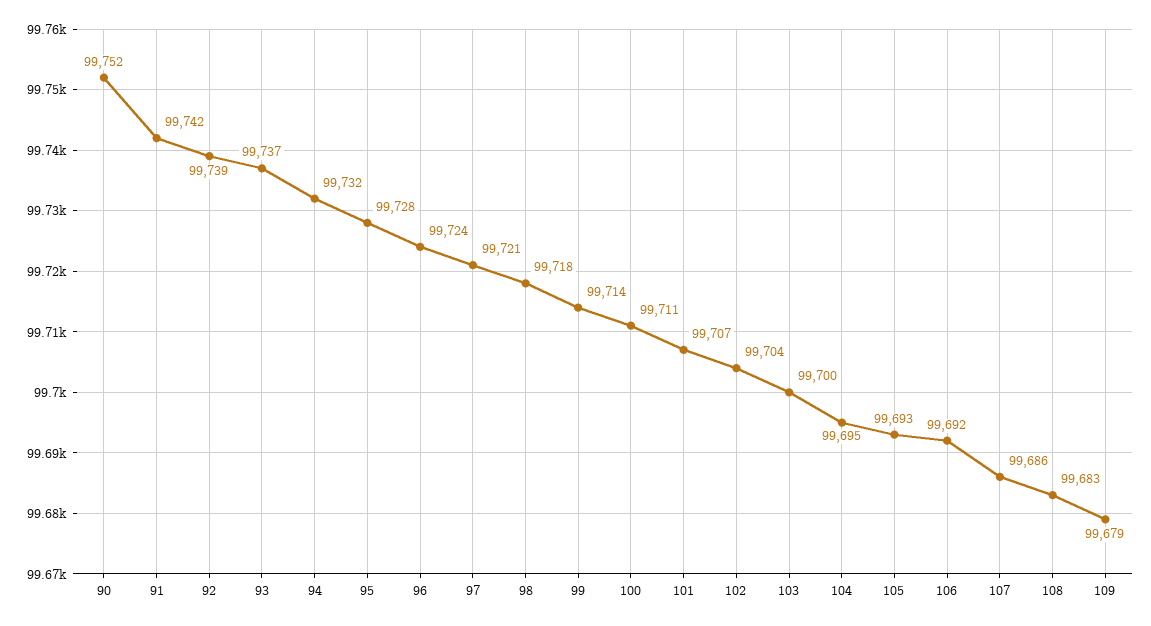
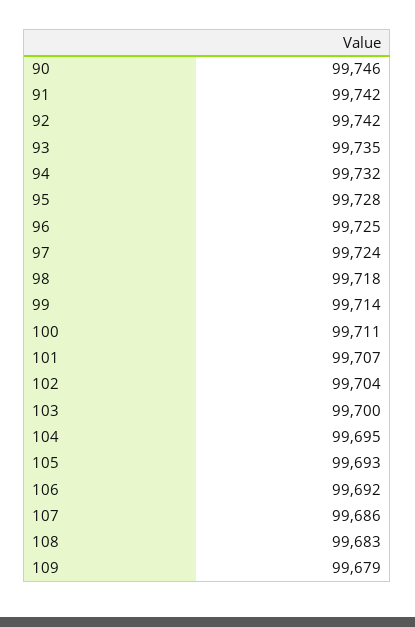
  {
-   "90": 99752,
+   "90": 99746,
    "91": 99742,
-   "92": 99739,
+   "92": 99742,
-   "93": 99737,
+   "93": 99735,
    "94": 99732,
    "95": 99728,
-   "96": 99724,
+   "96": 99725,
-   "97": 99721,
+   "97": 99724,
    "98": 99718,
    "99": 99714,
    "100": 99711,
    "101": 99707,
    "102": 99704,
    "103": 99700,
    "104": 99695,
    "105": 99693,
    "106": 99692,
    "107": 99686,
    "108": 99683,
    "109": 99679
  }

